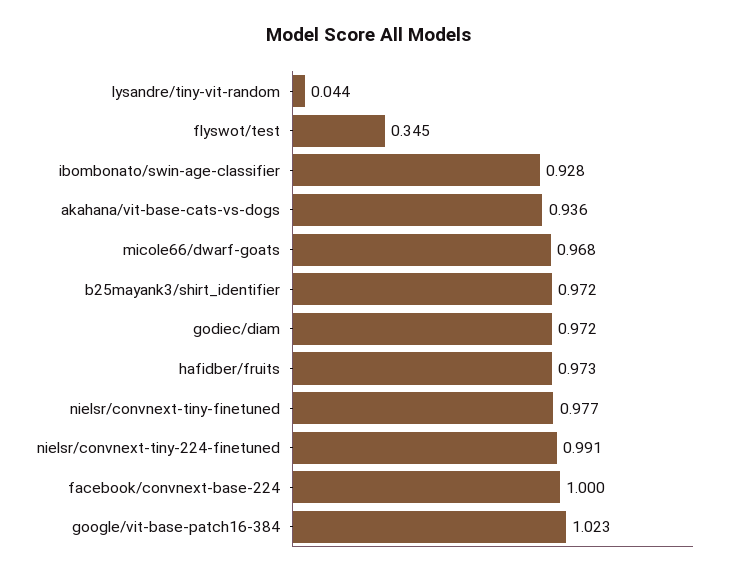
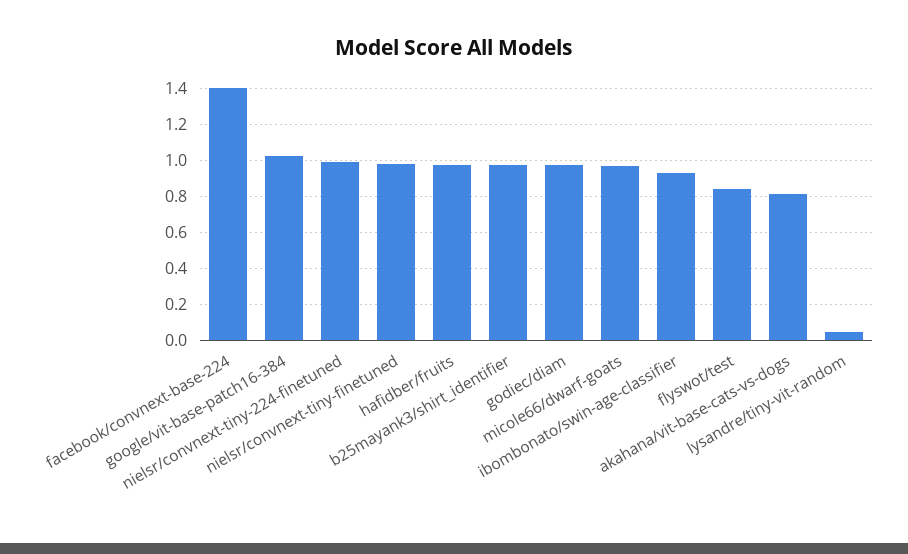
  {
    "lysandre/tiny-vit-random": 0.044,
-   "flyswot/test": 0.345,
+   "flyswot/test": 0.85,
    "ibombonato/swin-age-classifier": 0.928,
-   "akahana/vit-base-cats-vs-dogs": 0.936,
+   "akahana/vit-base-cats-vs-dogs": 0.8,
    "micole66/dwarf-goats": 0.968,
    "b25mayank3/shirt_identifier": 0.972,
    "godiec/diam": 0.972,
    "hafidber/fruits": 0.973,
    "nielsr/convnext-tiny-finetuned": 0.977,
    "nielsr/convnext-tiny-224-finetuned": 0.991,
-   "facebook/convnext-base-224": 1,
+   "facebook/convnext-base-224": 1.4,
    "google/vit-base-patch16-384": 1.023
  }

